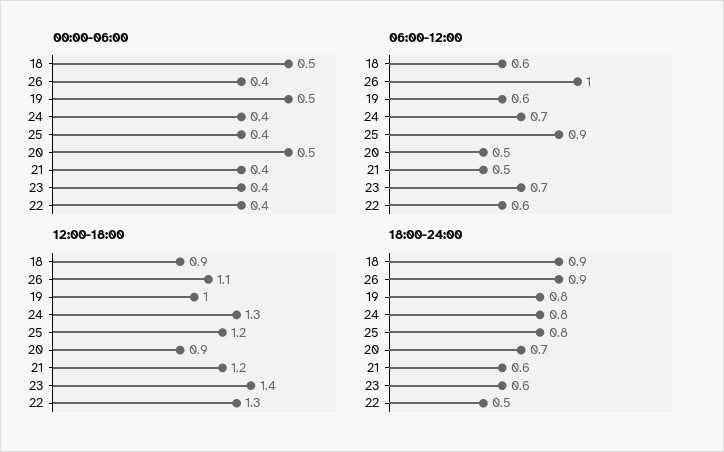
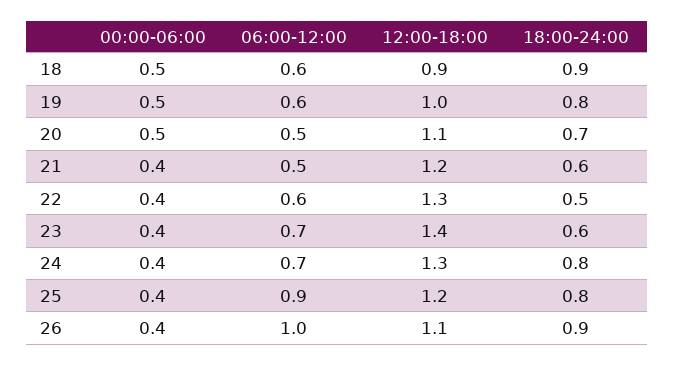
  {
    "00:00-06:00": {
      "18": 0.5,
      "26": 0.4,
      "19": 0.5,
      "24": 0.4,
      "25": 0.4,
      "20": 0.5,
      "21": 0.4,
      "23": 0.4,
      "22": 0.4
    },
    "06:00-12:00": {
      "18": 0.6,
      "26": 1,
      "19": 0.6,
      "24": 0.7,
      "25": 0.9,
      "20": 0.5,
      "21": 0.5,
      "23": 0.7,
      "22": 0.6
    },
    "12:00-18:00": {
      "18": 0.9,
      "26": 1.1,
      "19": 1,
      "24": 1.3,
      "25": 1.2,
-     "20": 0.9,
+     "20": 1.1,
      "21": 1.2,
      "23": 1.4,
      "22": 1.3
    },
    "18:00-24:00": {
      "18": 0.9,
      "26": 0.9,
      "19": 0.8,
      "24": 0.8,
      "25": 0.8,
      "20": 0.7,
      "21": 0.6,
      "23": 0.6,
      "22": 0.5
    }
  }

